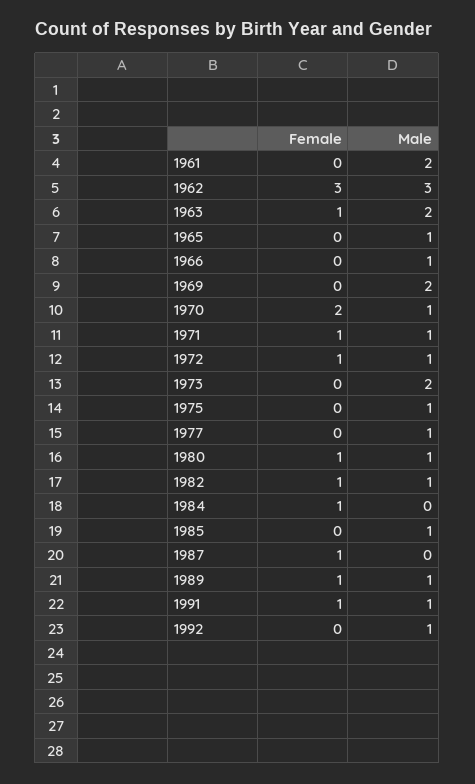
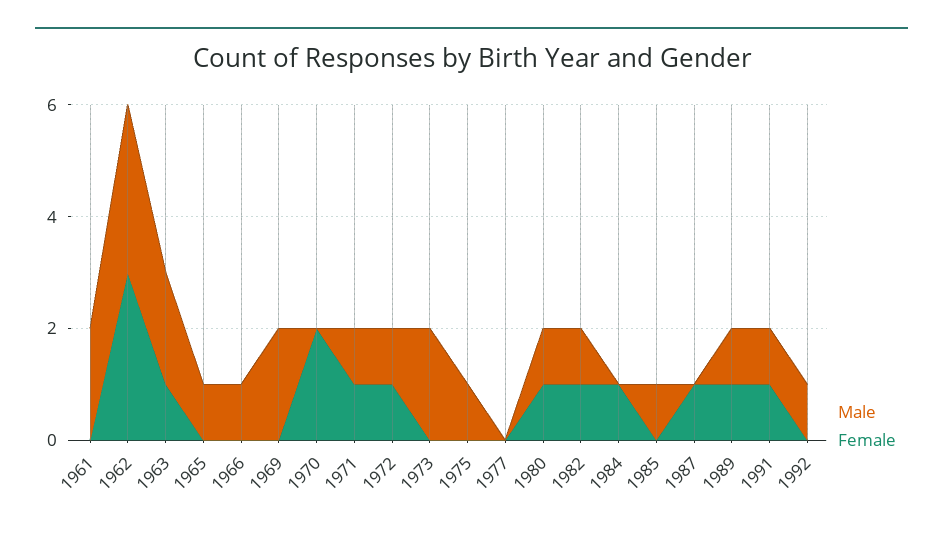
  {
    "Female": {
      "1961": 0,
      "1962": 3,
      "1963": 1,
      "1965": 0,
      "1966": 0,
      "1969": 0,
      "1970": 2,
      "1971": 1,
      "1972": 1,
      "1973": 0,
      "1975": 0,
      "1977": 0,
      "1980": 1,
      "1982": 1,
      "1984": 1,
      "1985": 0,
      "1987": 1,
      "1989": 1,
      "1991": 1,
      "1992": 0
    },
    "Male": {
      "1961": 2,
      "1962": 3,
      "1963": 2,
      "1965": 1,
      "1966": 1,
      "1969": 2,
-     "1970": 1,
+     "1970": 0,
      "1971": 1,
      "1972": 1,
      "1973": 2,
      "1975": 1,
-     "1977": 1,
+     "1977": 0,
      "1980": 1,
      "1982": 1,
      "1984": 0,
      "1985": 1,
      "1987": 0,
      "1989": 1,
      "1991": 1,
      "1992": 1
    }
  }

